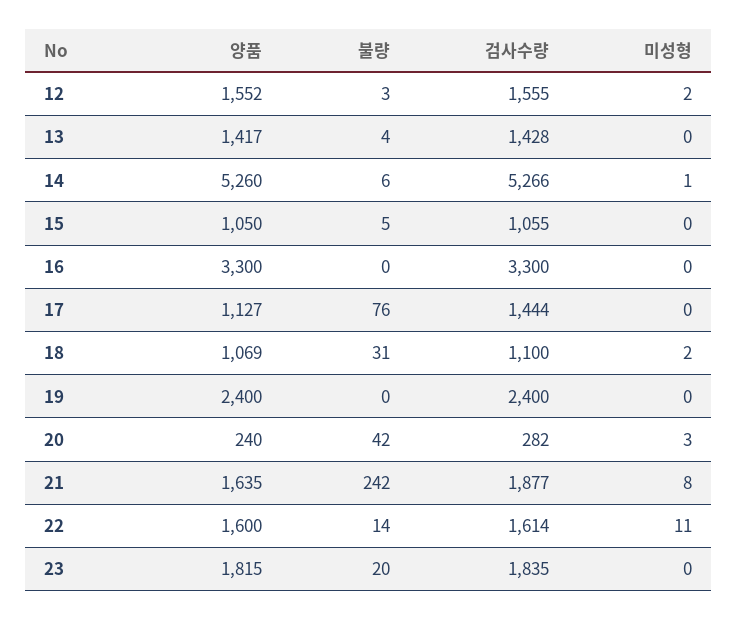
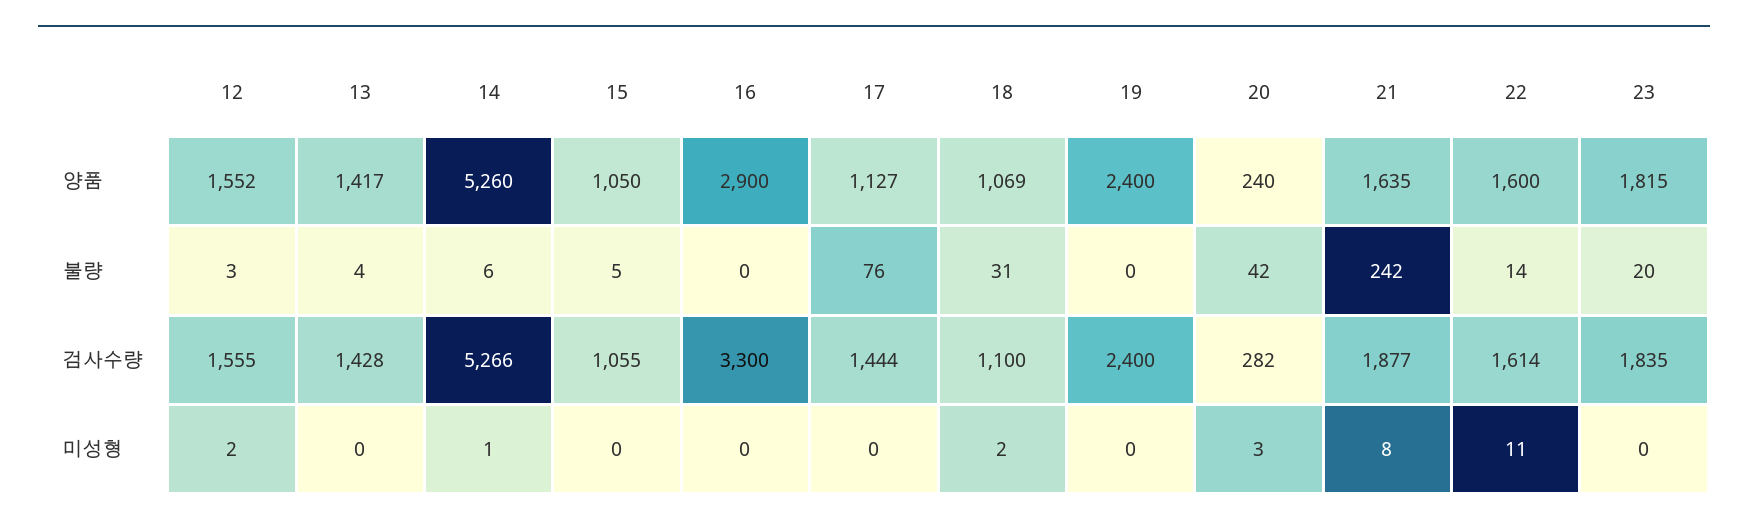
  {
    "양품": {
      "12": 1552,
      "13": 1417,
      "14": 5260,
      "15": 1050,
-     "16": 3300,
+     "16": 2900,
      "17": 1127,
      "18": 1069,
      "19": 2400,
      "20": 240,
      "21": 1635,
      "22": 1600,
      "23": 1815
    },
    "불량": {
      "12": 3,
      "13": 4,
      "14": 6,
      "15": 5,
      "16": 0,
      "17": 76,
      "18": 31,
      "19": 0,
      "20": 42,
      "21": 242,
      "22": 14,
      "23": 20
    },
    "검사수량": {
      "12": 1555,
      "13": 1428,
      "14": 5266,
      "15": 1055,
      "16": 3300,
      "17": 1444,
      "18": 1100,
      "19": 2400,
      "20": 282,
      "21": 1877,
      "22": 1614,
      "23": 1835
    },
    "미성형": {
      "12": 2,
      "13": 0,
      "14": 1,
      "15": 0,
      "16": 0,
      "17": 0,
      "18": 2,
      "19": 0,
      "20": 3,
      "21": 8,
      "22": 11,
      "23": 0
    }
  }

